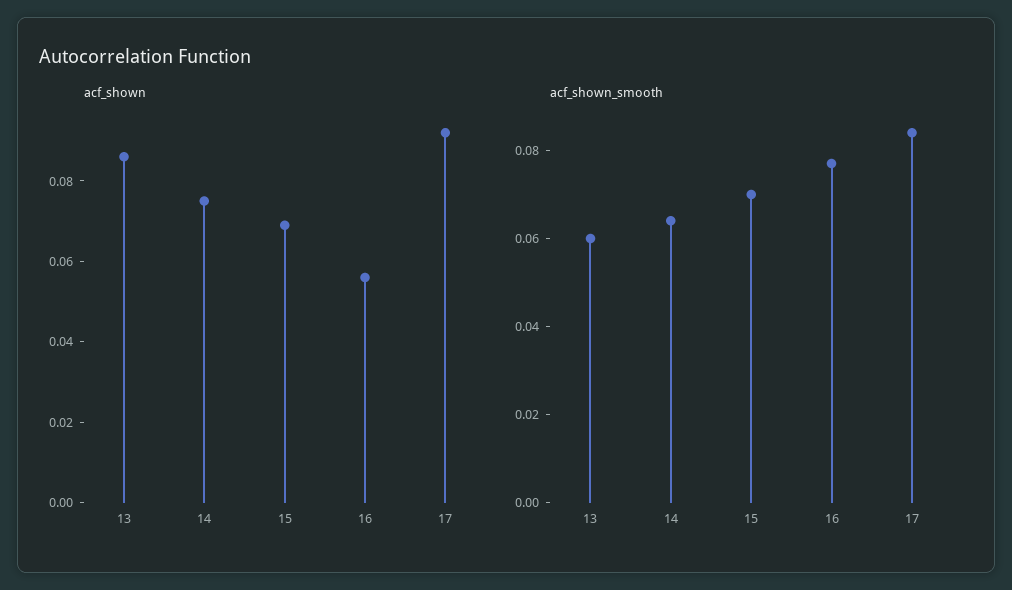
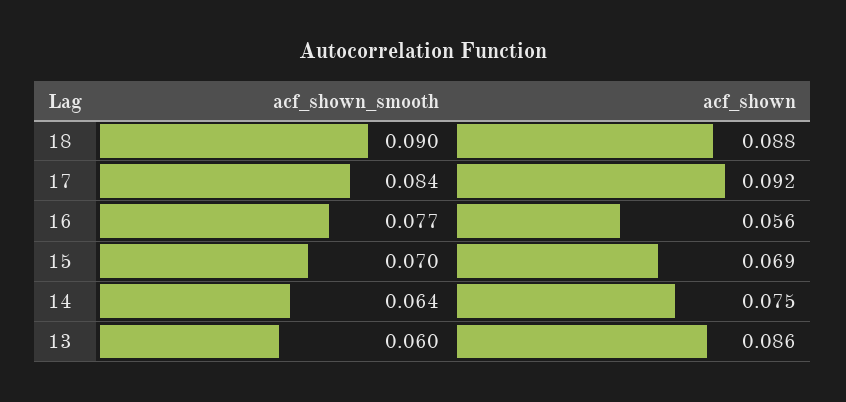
  {
    "acf_shown": {
      "13": 0.086,
      "14": 0.075,
      "15": 0.069,
      "16": 0.056,
-     "17": 0.092
+     "17": 0.092,
+     "18": 0.088
    },
    "acf_shown_smooth": {
      "13": 0.06,
      "14": 0.064,
      "15": 0.07,
      "16": 0.077,
-     "17": 0.084
+     "17": 0.084,
+     "18": 0.09
    }
  }

